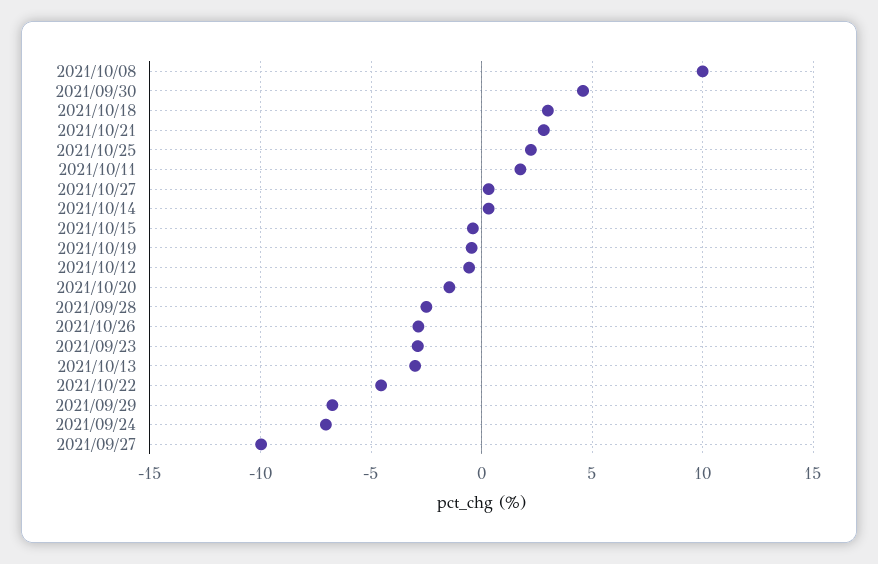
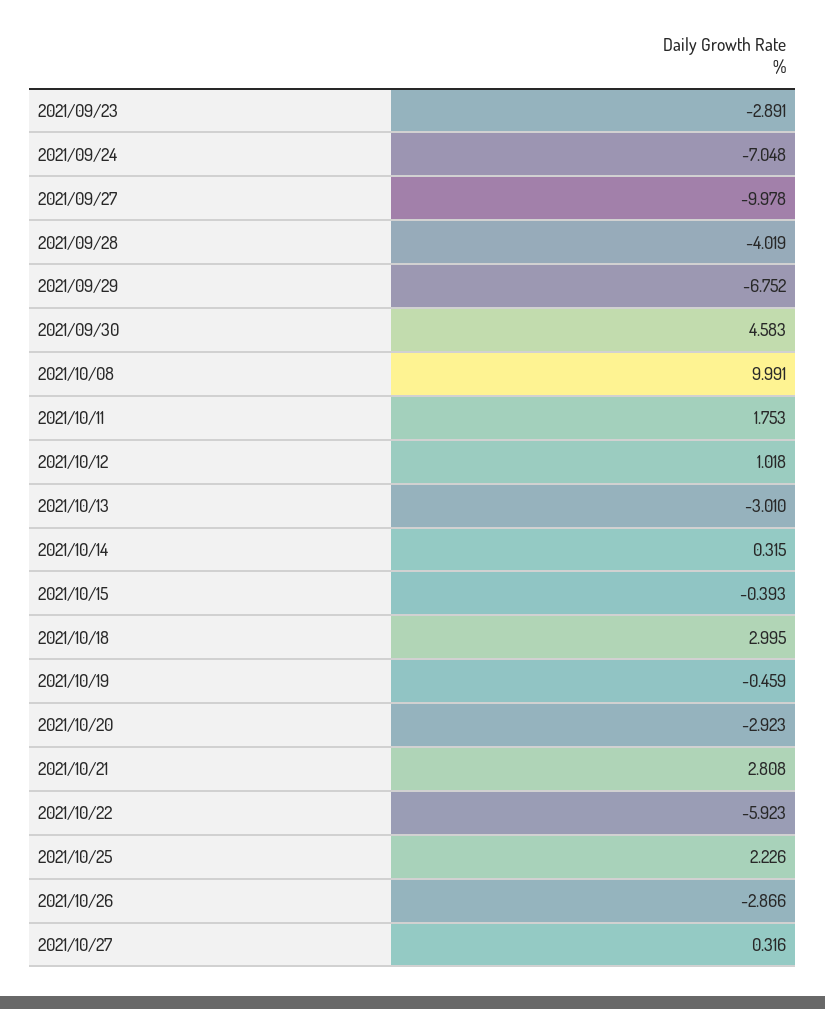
  {
    "2021/10/08": 9.991,
    "2021/09/30": 4.583,
    "2021/10/18": 2.995,
    "2021/10/21": 2.808,
    "2021/10/25": 2.226,
    "2021/10/11": 1.753,
    "2021/10/27": 0.316,
    "2021/10/14": 0.315,
    "2021/10/15": -0.393,
    "2021/10/19": -0.459,
-   "2021/10/12": -0.5,
+   "2021/10/12": 1.018,
-   "2021/10/20": -1.5,
+   "2021/10/20": -2.923,
-   "2021/09/28": -2.5,
+   "2021/09/28": -4.019,
    "2021/10/26": -2.866,
    "2021/09/23": -2.891,
    "2021/10/13": -3.01,
-   "2021/10/22": -4.5,
+   "2021/10/22": -5.923,
    "2021/09/29": -6.752,
    "2021/09/24": -7.048,
    "2021/09/27": -9.978
  }

